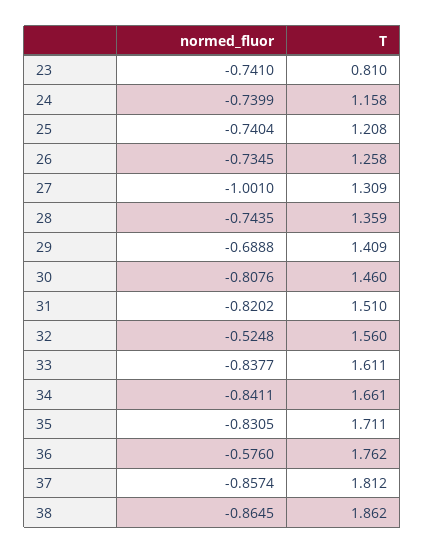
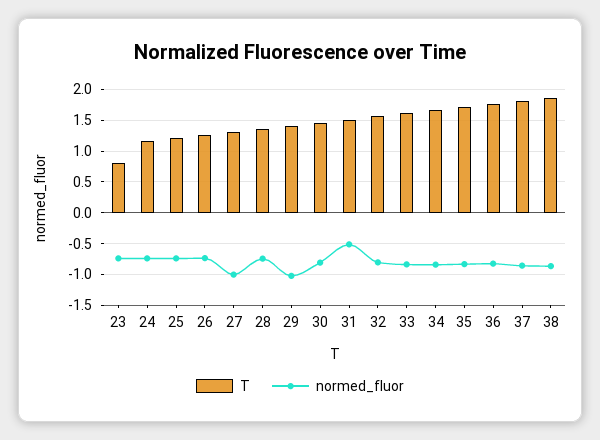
  {
    "normed_fluor": {
      "23": -0.741,
      "24": -0.7399,
      "25": -0.7404,
      "26": -0.7345,
      "27": -1.001,
      "28": -0.7435,
-     "29": -0.6888,
+     "29": -1,
      "30": -0.8076,
-     "31": -0.8202,
+     "31": -0.5,
-     "32": -0.5248,
+     "32": -0.8,
      "33": -0.8377,
      "34": -0.8411,
      "35": -0.8305,
-     "36": -0.576,
+     "36": -0.8,
      "37": -0.8574,
      "38": -0.8645
    },
    "T": {
      "23": 0.81,
      "24": 1.158,
      "25": 1.208,
      "26": 1.258,
      "27": 1.309,
      "28": 1.359,
      "29": 1.409,
      "30": 1.46,
      "31": 1.51,
      "32": 1.56,
      "33": 1.611,
      "34": 1.661,
      "35": 1.711,
      "36": 1.762,
      "37": 1.812,
      "38": 1.862
    }
  }

